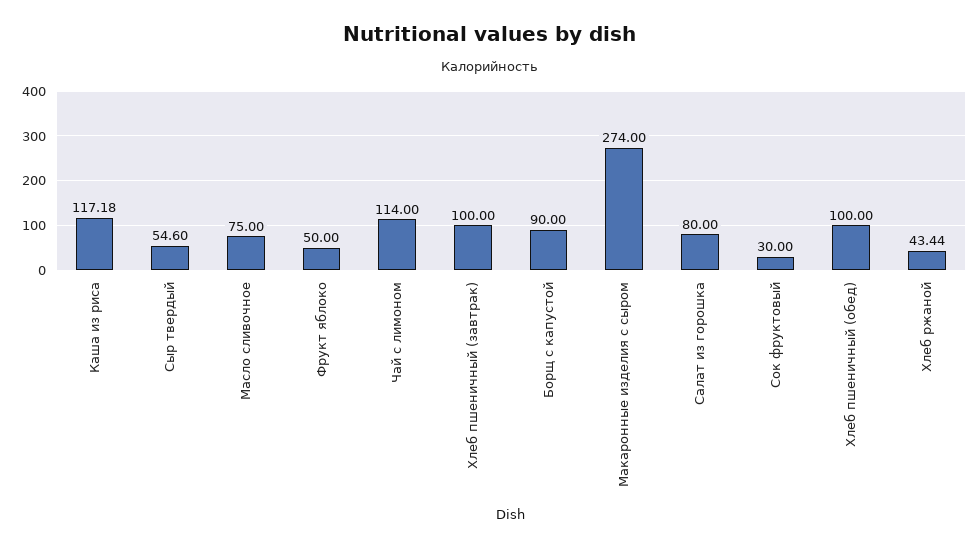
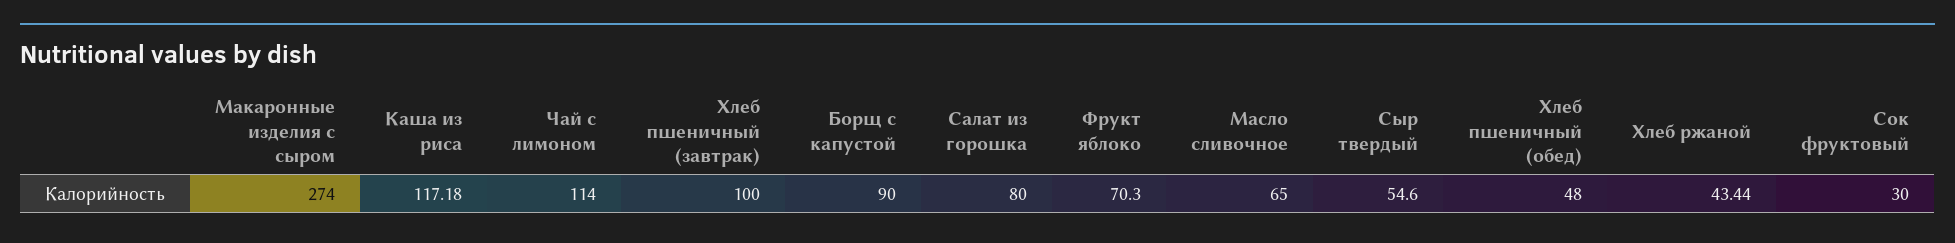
  {
    "Каша из риса": 117.18,
    "Сыр твердый": 54.6,
-   "Масло сливочное": 75,
+   "Масло сливочное": 65,
-   "Фрукт яблоко": 50,
+   "Фрукт яблоко": 70.3,
    "Чай с лимоном": 114,
    "Хлеб пшеничный (завтрак)": 100,
    "Борщ с капустой": 90,
    "Макаронные изделия с сыром": 274,
    "Салат из горошка": 80,
    "Сок фруктовый": 30,
-   "Хлеб пшеничный (обед)": 100,
+   "Хлеб пшеничный (обед)": 48,
    "Хлеб ржаной": 43.44
  }

